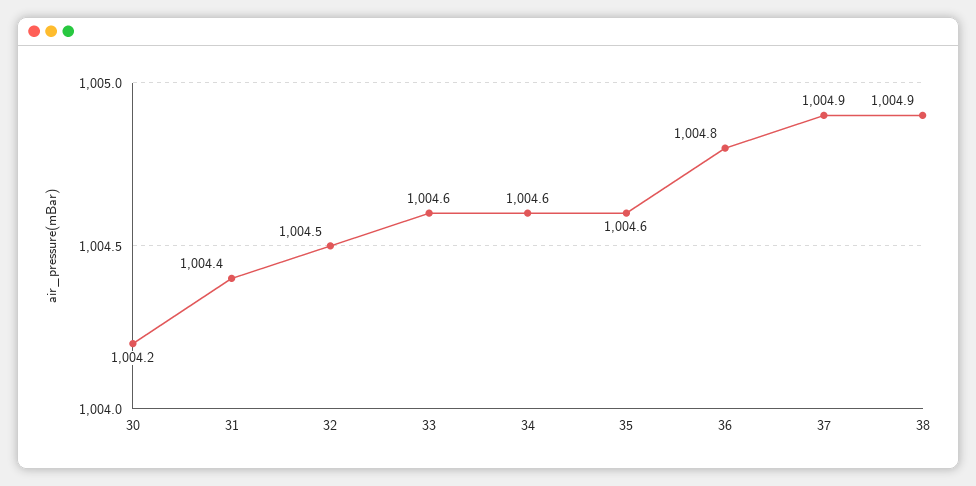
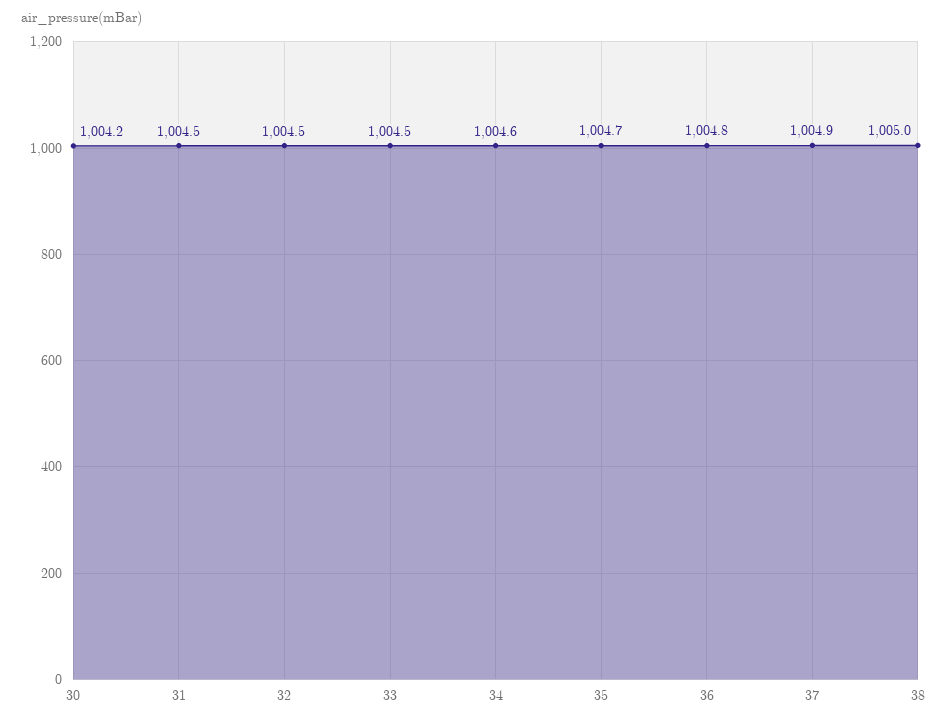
  {
    "30": 1004.2,
-   "31": 1004.4,
+   "31": 1004.5,
    "32": 1004.5,
-   "33": 1004.6,
+   "33": 1004.5,
    "34": 1004.6,
-   "35": 1004.6,
+   "35": 1004.7,
    "36": 1004.8,
    "37": 1004.9,
-   "38": 1004.9
+   "38": 1005
  }

